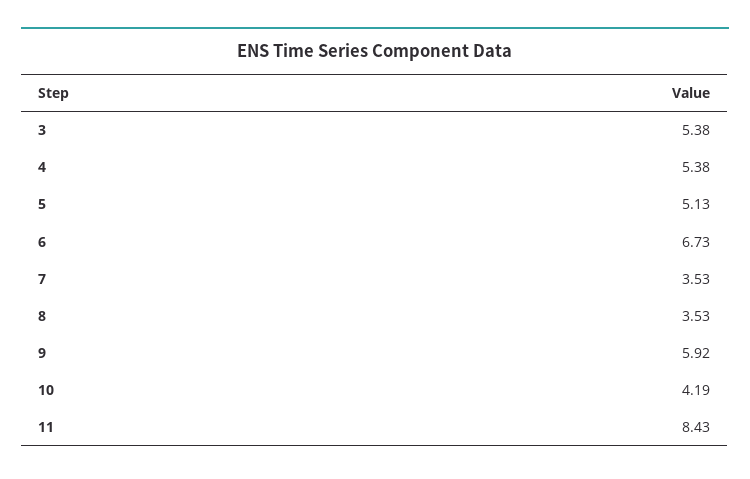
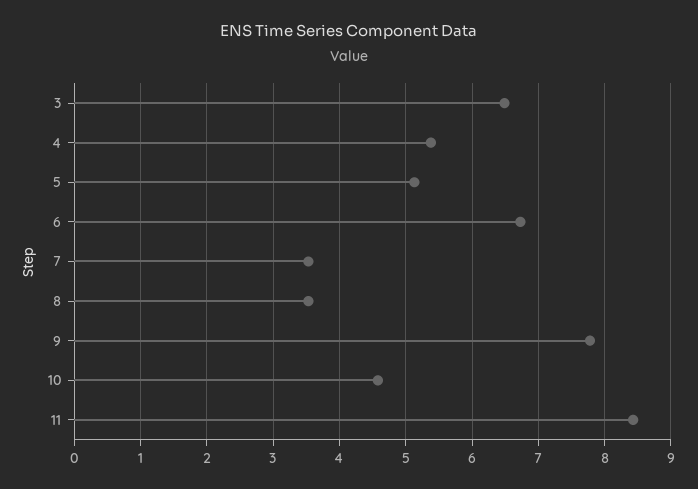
  {
-   "3": 5.38,
+   "3": 6.5,
    "4": 5.38,
    "5": 5.13,
    "6": 6.73,
    "7": 3.53,
    "8": 3.53,
-   "9": 5.92,
+   "9": 7.8,
-   "10": 4.19,
+   "10": 4.6,
    "11": 8.43
  }

